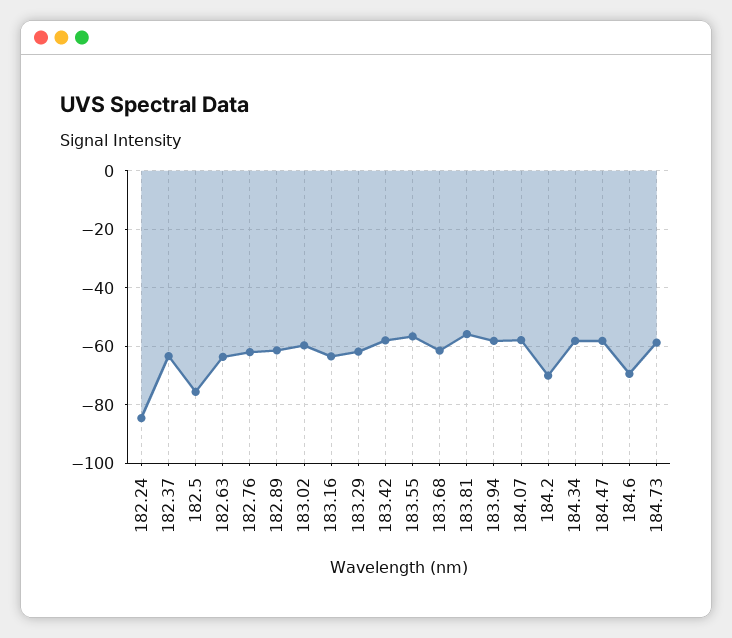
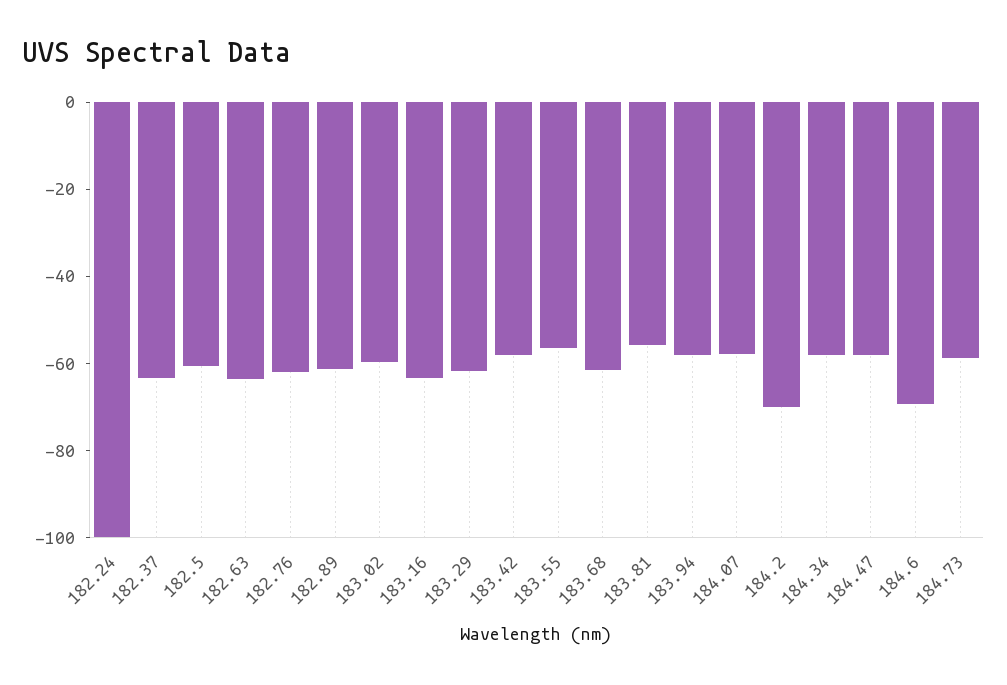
  {
-   "182.24": -85,
+   "182.24": -100,
    "182.37": -62.5,
-   "182.5": -75,
+   "182.5": -60,
    "182.63": -62.5,
    "182.76": -62.5,
    "182.89": -62.5,
    "183.02": -60,
    "183.16": -62.5,
    "183.29": -62.5,
    "183.42": -57.5,
    "183.55": -57.5,
    "183.68": -62.5,
    "183.81": -55,
    "183.94": -57.5,
    "184.07": -57.5,
    "184.2": -70,
    "184.34": -57.5,
    "184.47": -57.5,
    "184.6": -70,
    "184.73": -57.5
  }

